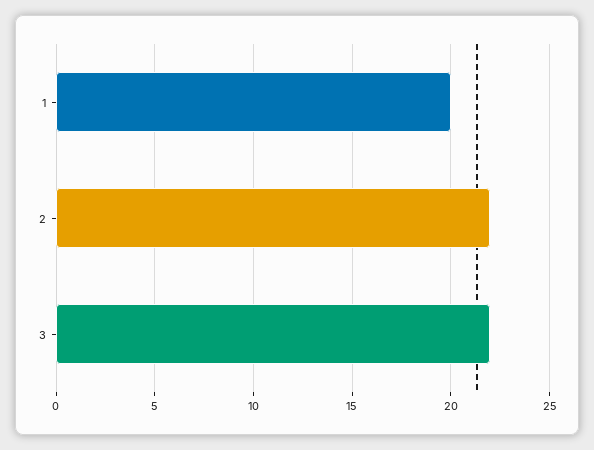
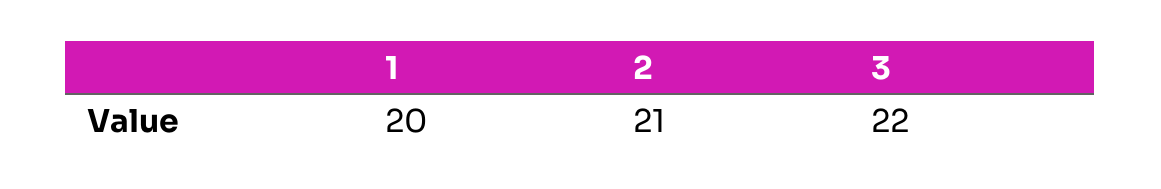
  {
    "1": 20,
-   "2": 22,
+   "2": 21,
    "3": 22
  }

